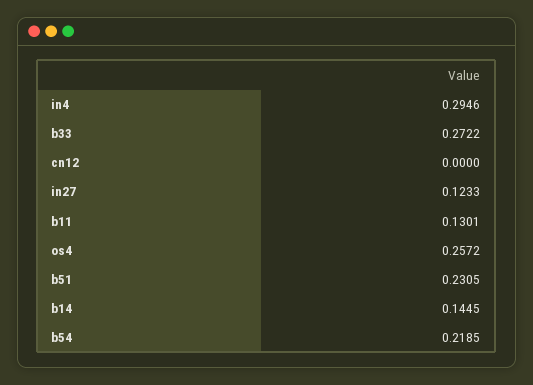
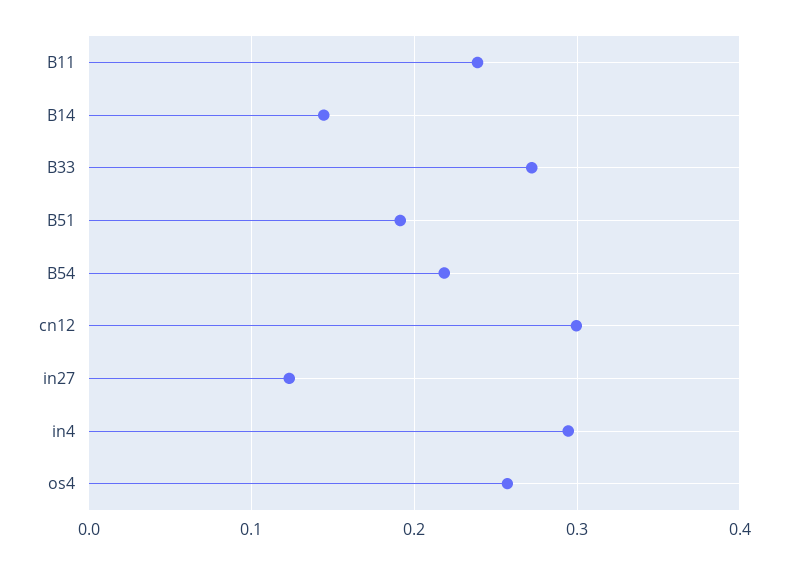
  {
    "in4": 0.2946,
    "b33": 0.2722,
-   "cn12": 0,
+   "cn12": 0.3,
    "in27": 0.1233,
-   "b11": 0.1301,
+   "b11": 0.24,
    "os4": 0.2572,
-   "b51": 0.2305,
+   "b51": 0.19,
    "b14": 0.1445,
    "b54": 0.2185
  }

